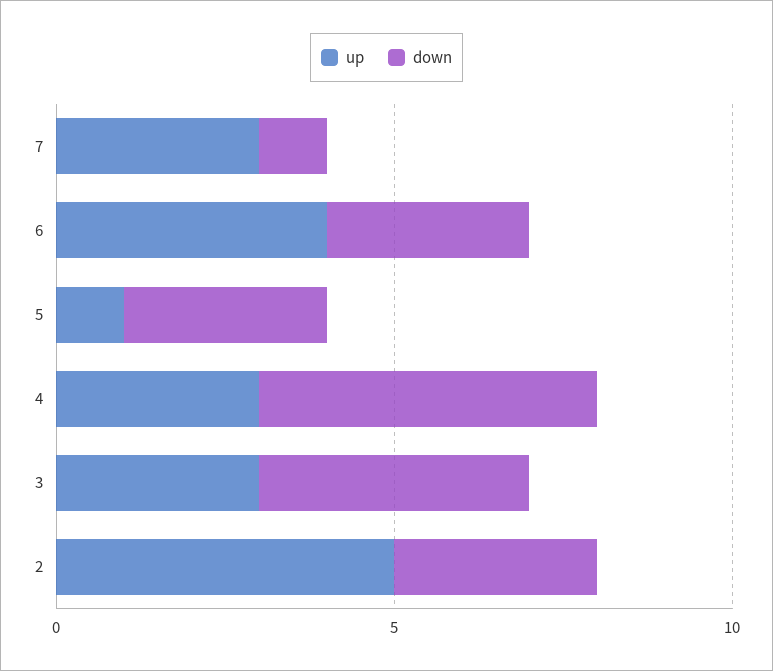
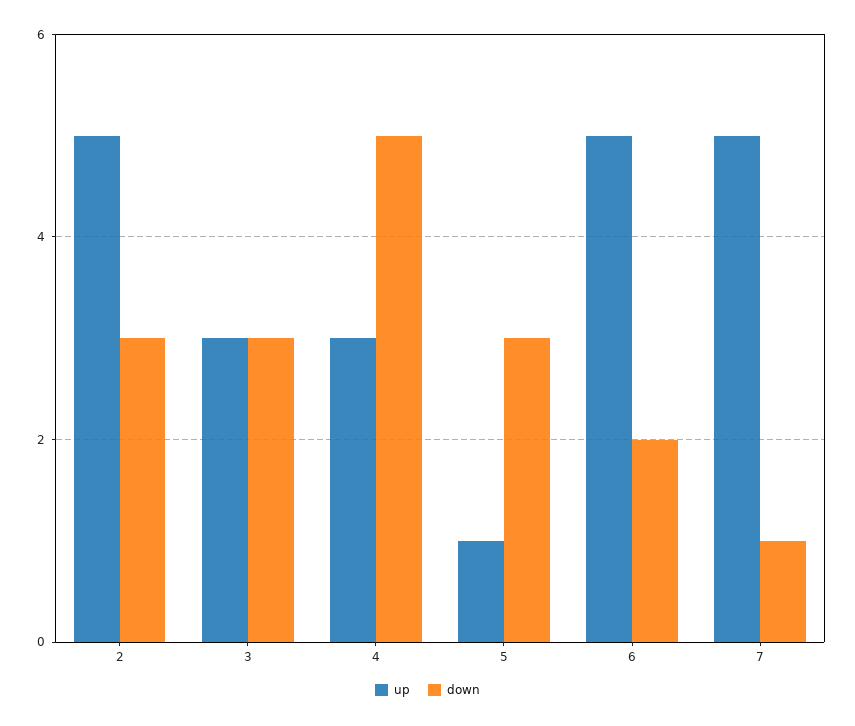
  {
    "up": {
-     "7": 3,
+     "7": 5,
-     "6": 4,
+     "6": 5,
      "5": 1,
      "4": 3,
      "3": 3,
      "2": 5
    },
    "down": {
      "7": 1,
-     "6": 3,
+     "6": 2,
      "5": 3,
      "4": 5,
-     "3": 4,
+     "3": 3,
      "2": 3
    }
  }

